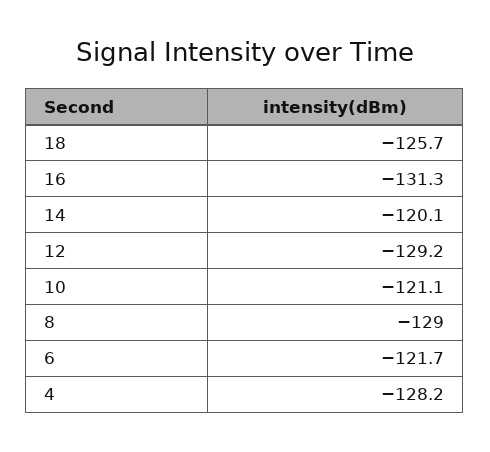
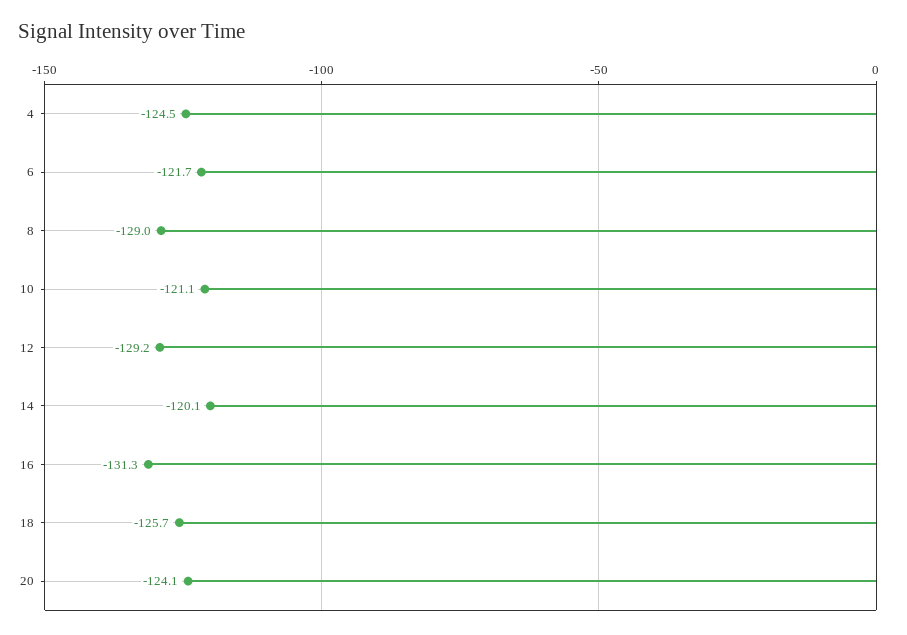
  {
    "18": -125.7,
    "16": -131.3,
    "14": -120.1,
    "12": -129.2,
    "10": -121.1,
    "8": -129,
    "6": -121.7,
-   "4": -128.2
+   "4": -124.5,
+   "20": -124.1
  }

